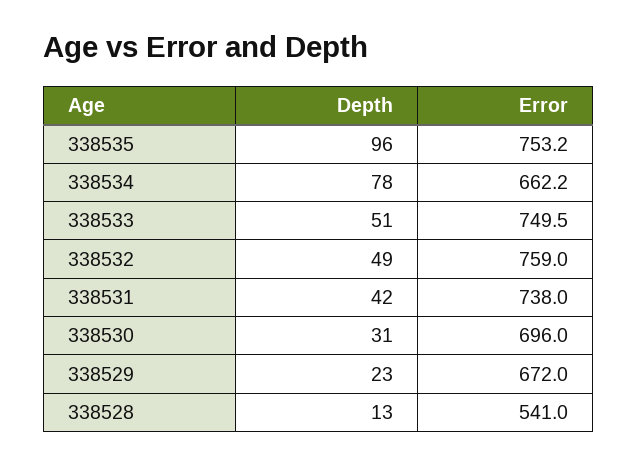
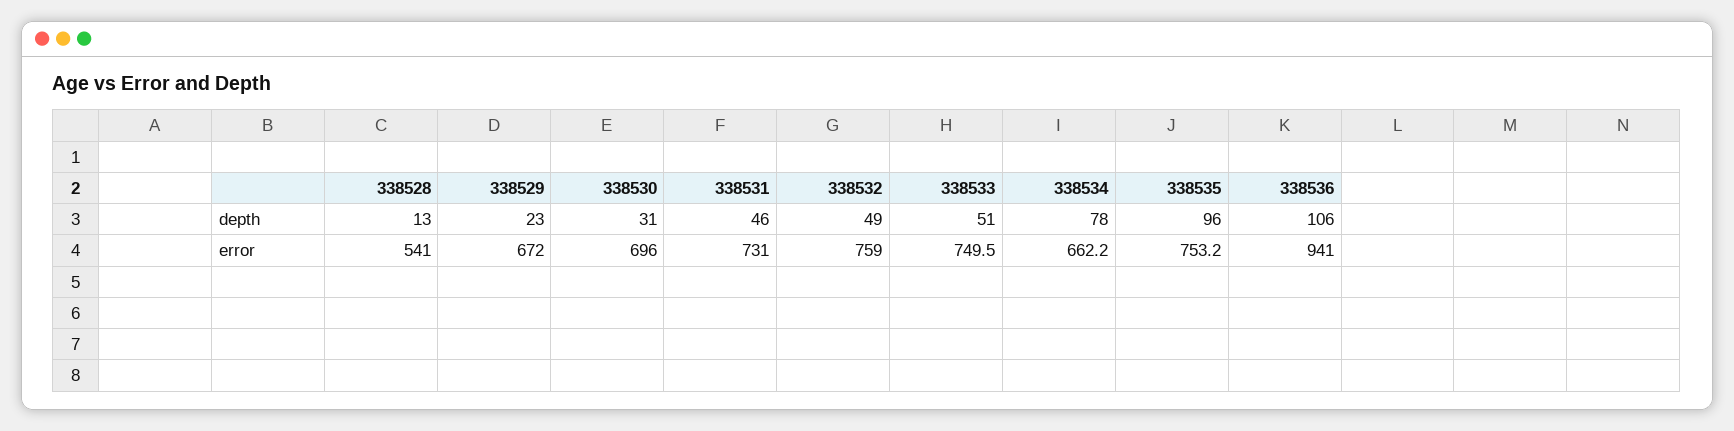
  {
    "Depth": {
      "338535": 96,
      "338534": 78,
      "338533": 51,
      "338532": 49,
-     "338531": 42,
+     "338531": 46,
      "338530": 31,
      "338529": 23,
-     "338528": 13
+     "338528": 13,
+     "338536": 106
    },
    "Error": {
      "338535": 753.2,
      "338534": 662.2,
      "338533": 749.5,
      "338532": 759,
-     "338531": 738,
+     "338531": 731,
      "338530": 696,
      "338529": 672,
-     "338528": 541
+     "338528": 541,
+     "338536": 941
    }
  }

